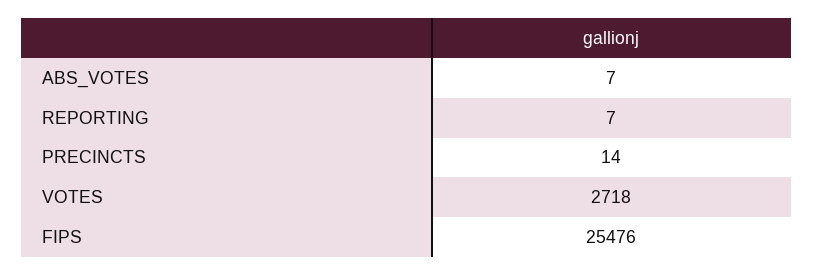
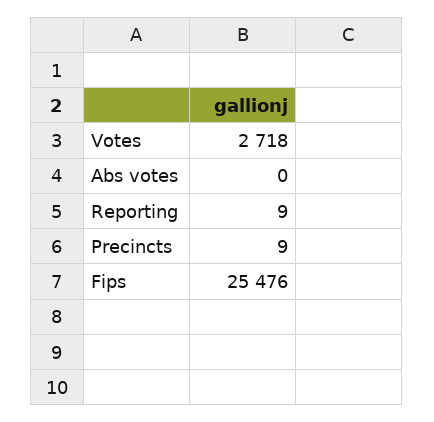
  {
-   "ABS_VOTES": 7,
+   "ABS_VOTES": 0,
-   "REPORTING": 7,
+   "REPORTING": 9,
-   "PRECINCTS": 14,
+   "PRECINCTS": 9,
    "VOTES": 2718,
    "FIPS": 25476
  }

